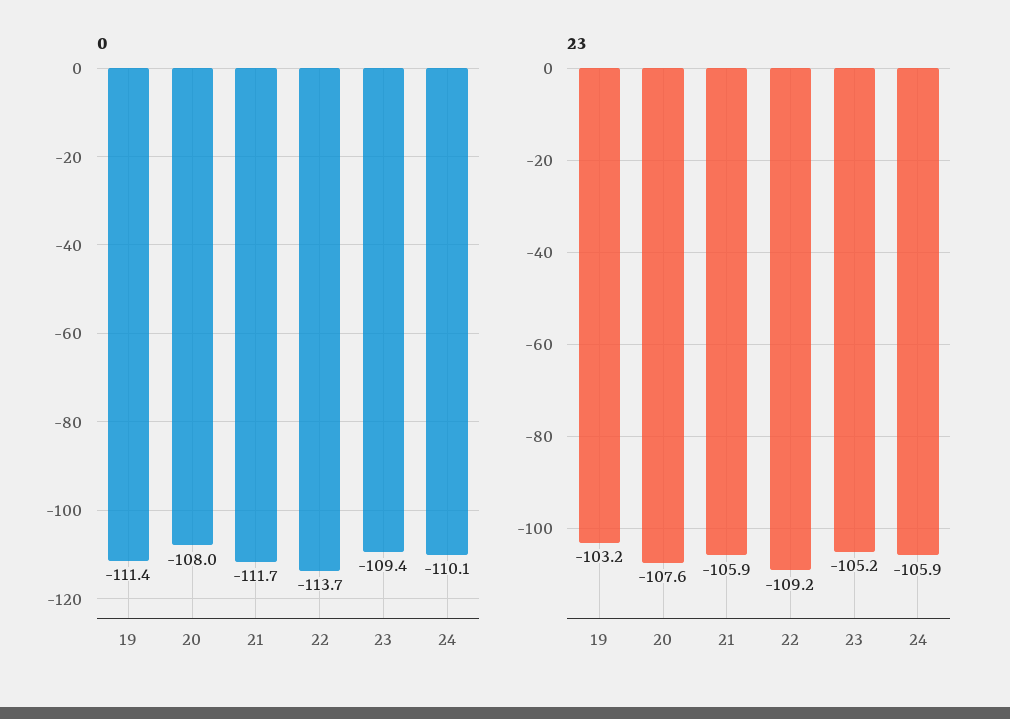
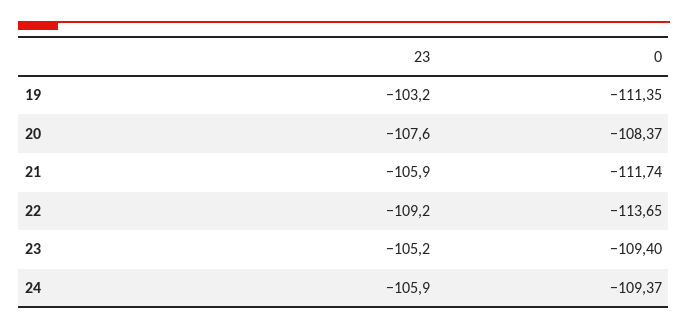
  {
    "0": {
      "19": -111.35,
-     "20": -108,
+     "20": -108.37,
      "21": -111.74,
      "22": -113.65,
      "23": -109.4,
-     "24": -110.1
+     "24": -109.37
    },
    "23": {
      "19": -103.2,
      "20": -107.6,
      "21": -105.9,
      "22": -109.2,
      "23": -105.2,
      "24": -105.9
    }
  }

